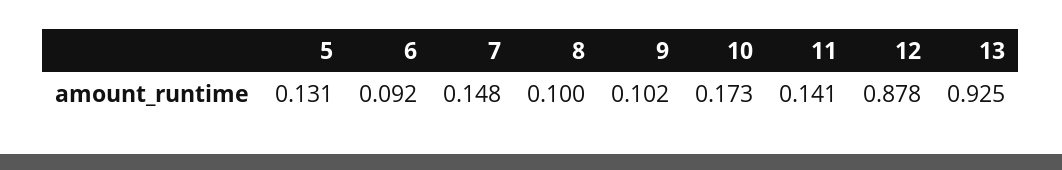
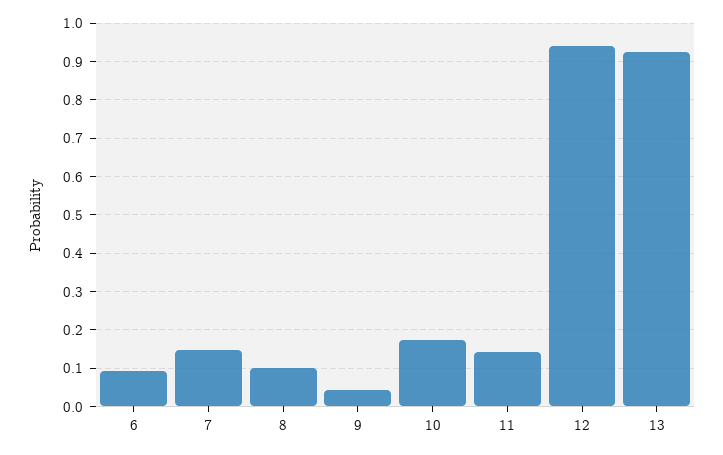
  {
-   "5": 0.131,
    "6": 0.092,
    "7": 0.148,
    "8": 0.1,
-   "9": 0.102,
+   "9": 0.04,
    "10": 0.173,
    "11": 0.141,
-   "12": 0.878,
+   "12": 0.94,
    "13": 0.925
  }

